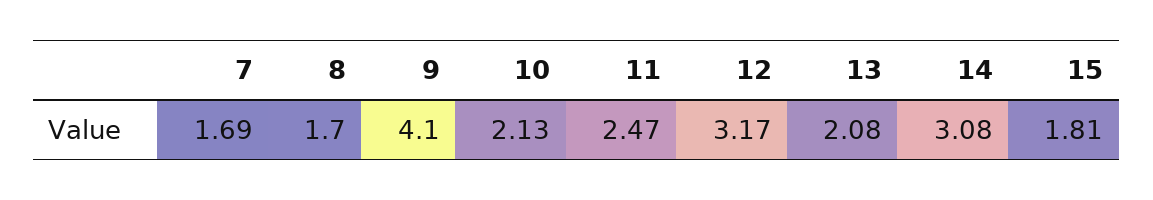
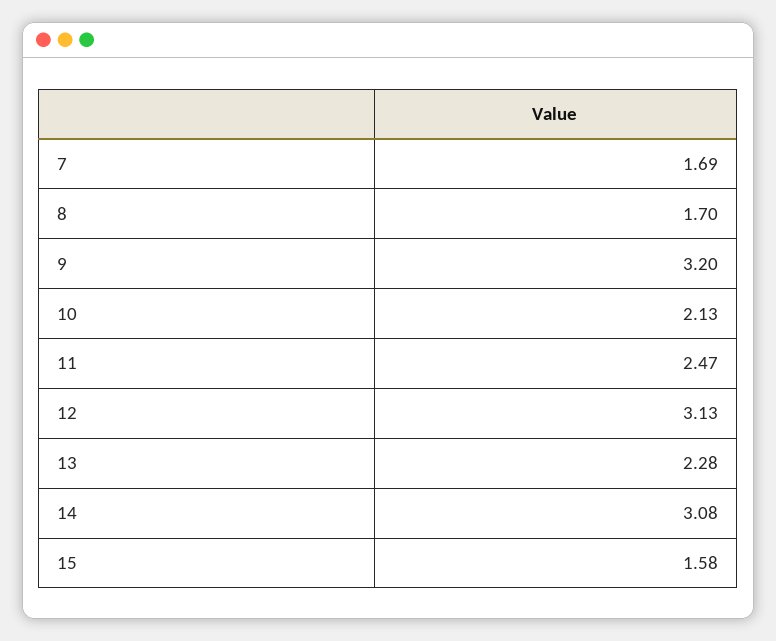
  {
    "7": 1.69,
    "8": 1.7,
-   "9": 4.1,
+   "9": 3.2,
    "10": 2.13,
    "11": 2.47,
-   "12": 3.17,
+   "12": 3.13,
-   "13": 2.08,
+   "13": 2.28,
    "14": 3.08,
-   "15": 1.81
+   "15": 1.58
  }

